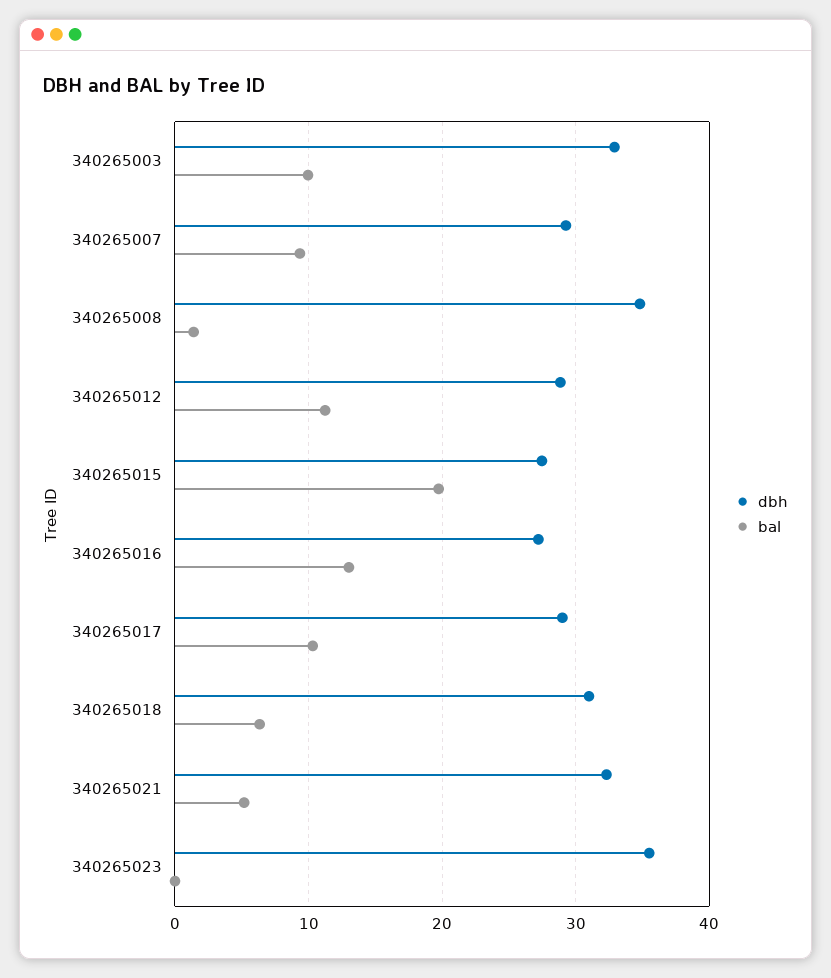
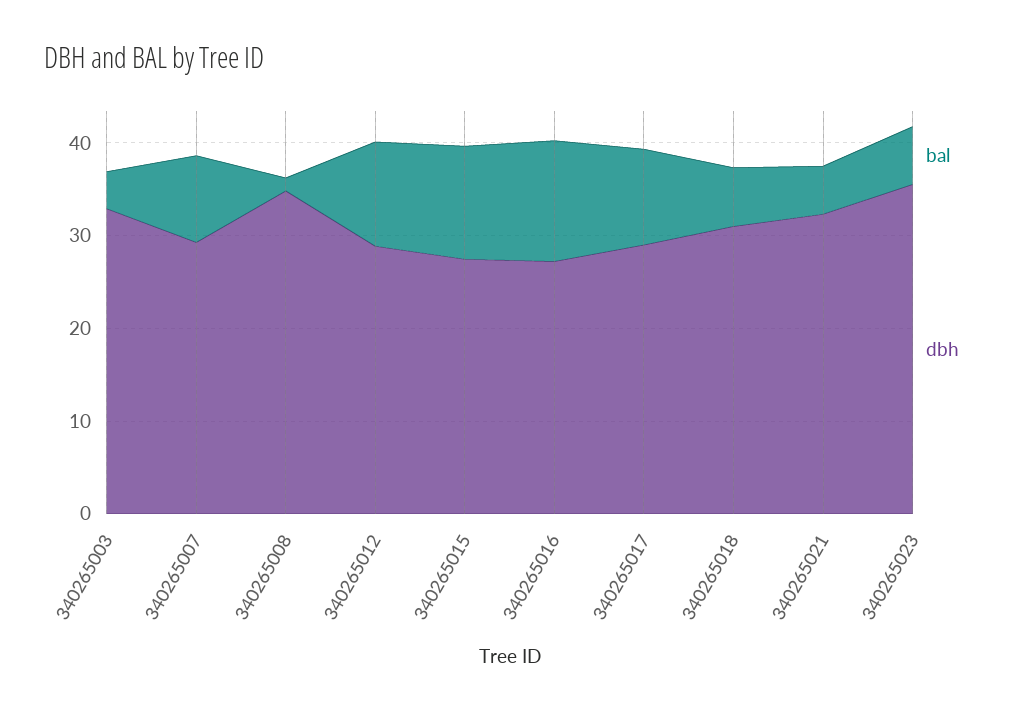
  {
    "dbh": {
      "340265003": 33,
      "340265007": 29,
      "340265008": 35,
      "340265012": 29,
      "340265015": 27,
      "340265016": 27,
      "340265017": 29,
      "340265018": 31,
      "340265021": 32,
      "340265023": 36
    },
    "bal": {
-     "340265003": 10,
+     "340265003": 4,
      "340265007": 9,
      "340265008": 1,
      "340265012": 11,
-     "340265015": 20,
+     "340265015": 12,
      "340265016": 13,
      "340265017": 10,
      "340265018": 6,
      "340265021": 5,
-     "340265023": 0
+     "340265023": 6
    }
  }

